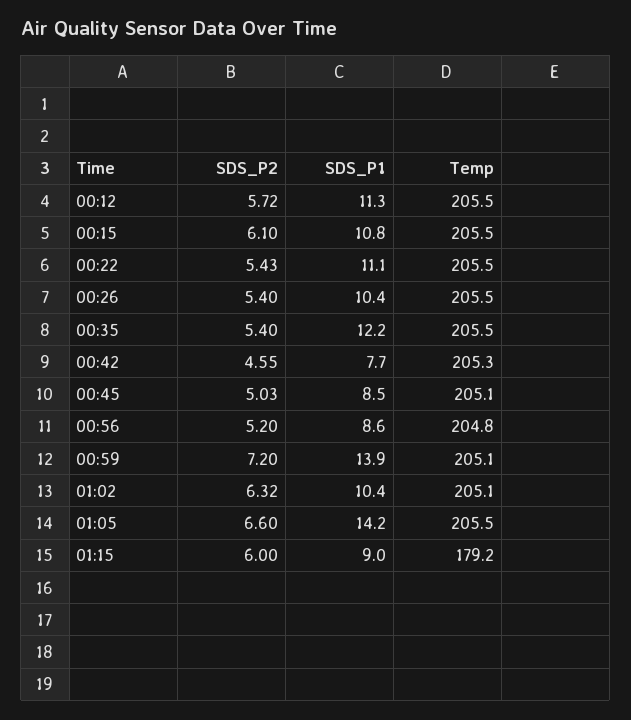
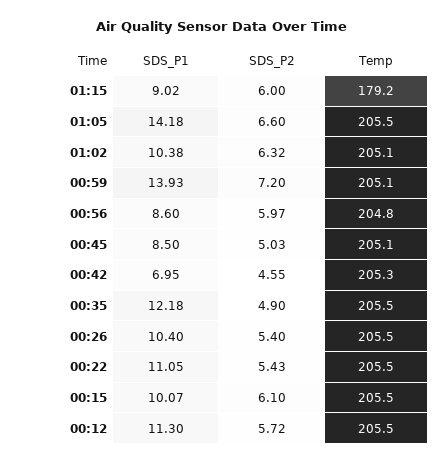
  {
    "SDS_P2": {
      "00:12": 5.72,
      "00:15": 6.1,
      "00:22": 5.43,
      "00:26": 5.4,
-     "00:35": 5.4,
+     "00:35": 4.9,
      "00:42": 4.55,
      "00:45": 5.03,
-     "00:56": 5.2,
+     "00:56": 5.97,
      "00:59": 7.2,
      "01:02": 6.32,
      "01:05": 6.6,
      "01:15": 6
    },
    "SDS_P1": {
      "00:12": 11.3,
-     "00:15": 10.8,
+     "00:15": 10.07,
      "00:22": 11.05,
      "00:26": 10.4,
      "00:35": 12.18,
-     "00:42": 7.7,
+     "00:42": 6.95,
      "00:45": 8.5,
      "00:56": 8.6,
      "00:59": 13.93,
      "01:02": 10.38,
      "01:05": 14.18,
      "01:15": 9.02
    },
    "Temp": {
      "00:12": 205.5,
      "00:15": 205.5,
      "00:22": 205.5,
      "00:26": 205.5,
      "00:35": 205.5,
      "00:42": 205.3,
      "00:45": 205.1,
      "00:56": 204.8,
      "00:59": 205.1,
      "01:02": 205.1,
      "01:05": 205.5,
      "01:15": 179.2
    }
  }

